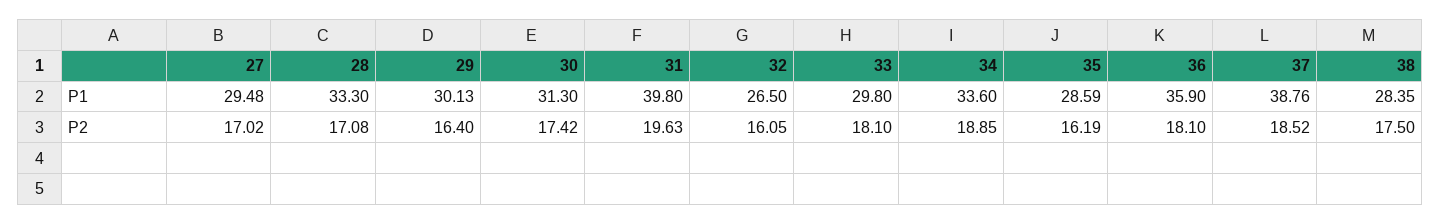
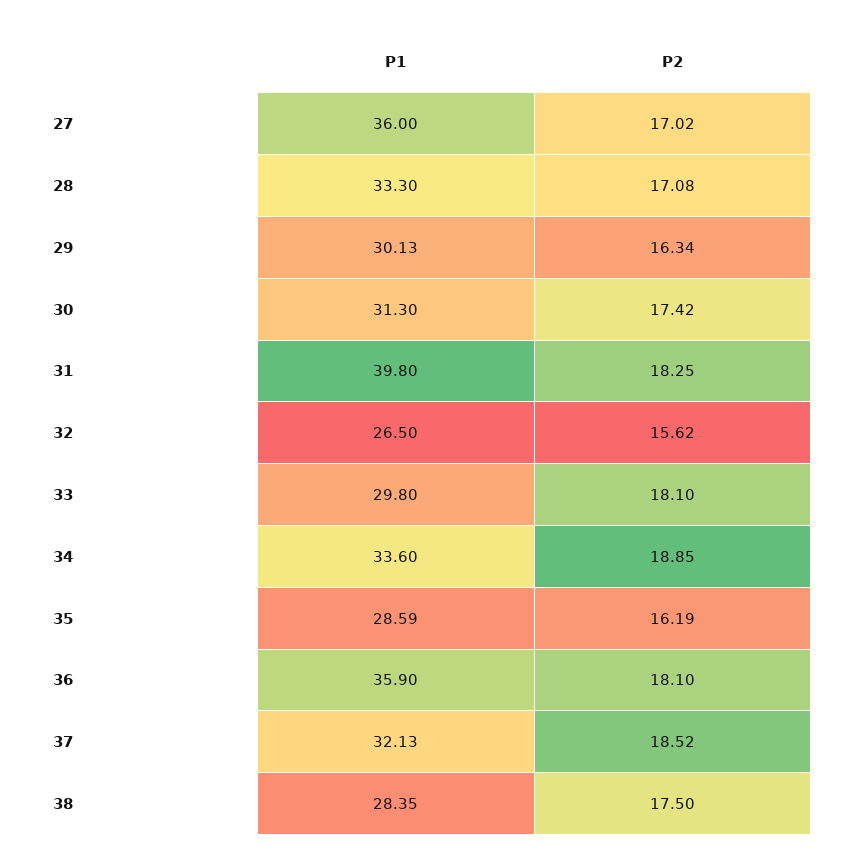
  {
    "27": {
-     "P1": 29.48,
+     "P1": 36,
      "P2": 17.02
    },
    "28": {
      "P1": 33.3,
      "P2": 17.08
    },
    "29": {
      "P1": 30.13,
-     "P2": 16.4
+     "P2": 16.34
    },
    "30": {
      "P1": 31.3,
      "P2": 17.42
    },
    "31": {
      "P1": 39.8,
-     "P2": 19.63
+     "P2": 18.25
    },
    "32": {
      "P1": 26.5,
-     "P2": 16.05
+     "P2": 15.62
    },
    "33": {
      "P1": 29.8,
      "P2": 18.1
    },
    "34": {
      "P1": 33.6,
      "P2": 18.85
    },
    "35": {
      "P1": 28.59,
      "P2": 16.19
    },
    "36": {
      "P1": 35.9,
      "P2": 18.1
    },
    "37": {
-     "P1": 38.76,
+     "P1": 32.13,
      "P2": 18.52
    },
    "38": {
      "P1": 28.35,
      "P2": 17.5
    }
  }

